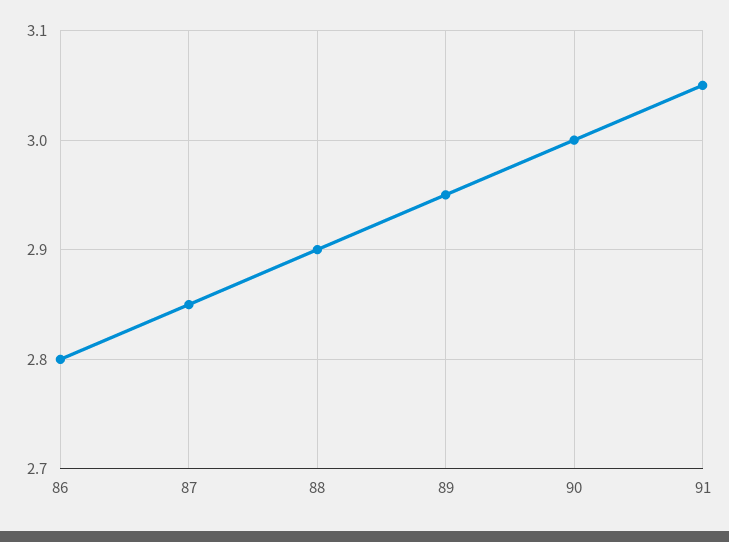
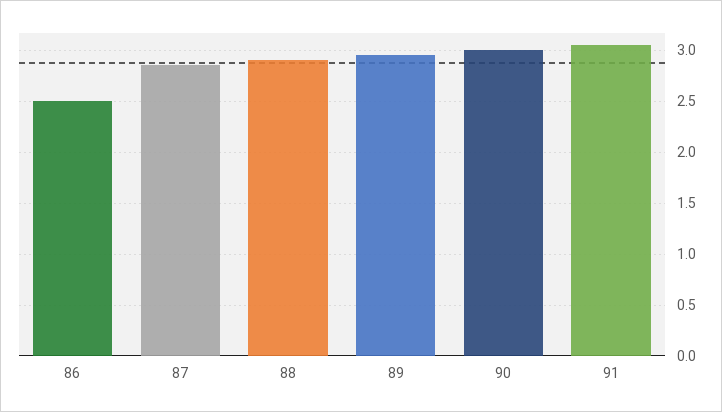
  {
-   "86": 2.8,
+   "86": 2.5,
    "87": 2.85,
    "88": 2.9,
    "89": 2.95,
    "90": 3,
    "91": 3.05
  }

